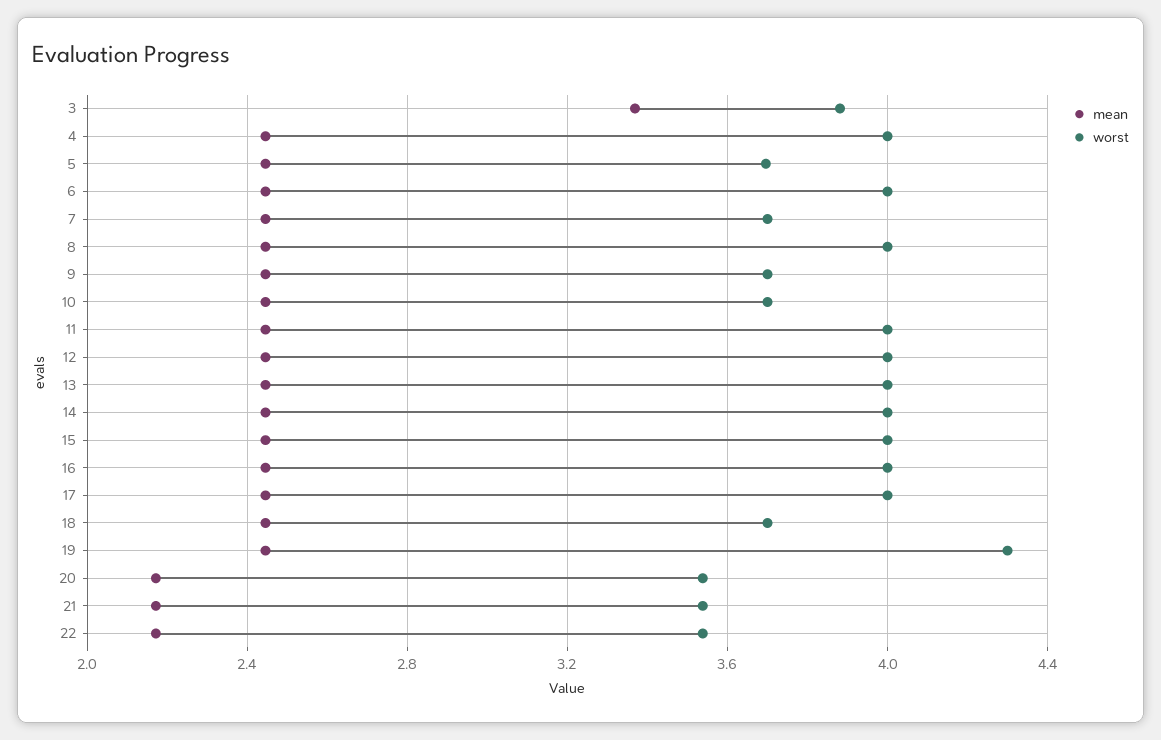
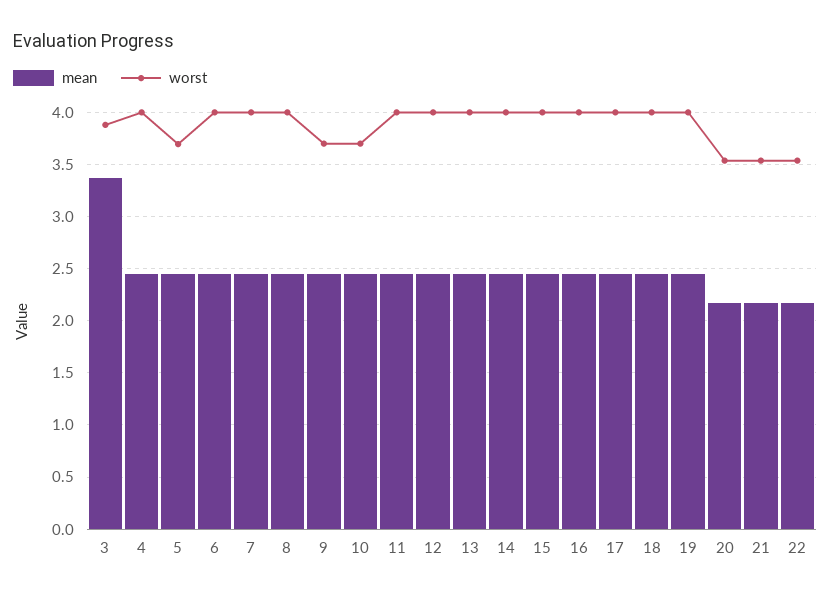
  {
    "mean": {
      "3": 3.35,
      "4": 2.45,
      "5": 2.45,
      "6": 2.45,
      "7": 2.45,
      "8": 2.45,
      "9": 2.45,
      "10": 2.45,
      "11": 2.45,
      "12": 2.45,
      "13": 2.45,
      "14": 2.45,
      "15": 2.45,
      "16": 2.45,
      "17": 2.45,
      "18": 2.45,
      "19": 2.45,
      "20": 2.15,
      "21": 2.15,
      "22": 2.15
    },
    "worst": {
      "3": 3.9,
      "4": 4,
      "5": 3.7,
      "6": 4,
-     "7": 3.7,
+     "7": 4,
      "8": 4,
      "9": 3.7,
      "10": 3.7,
      "11": 4,
      "12": 4,
      "13": 4,
      "14": 4,
      "15": 4,
      "16": 4,
      "17": 4,
-     "18": 3.7,
+     "18": 4,
-     "19": 4.3,
+     "19": 4,
      "20": 3.55,
      "21": 3.55,
      "22": 3.55
    }
  }

